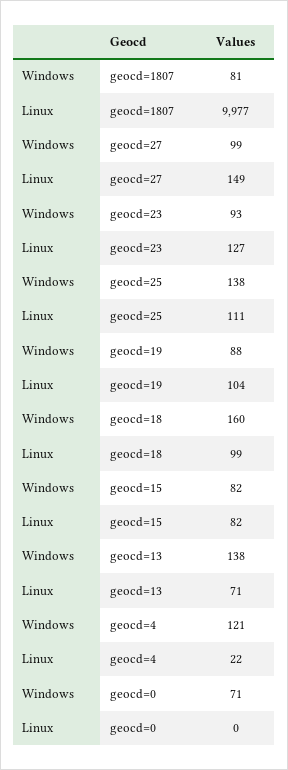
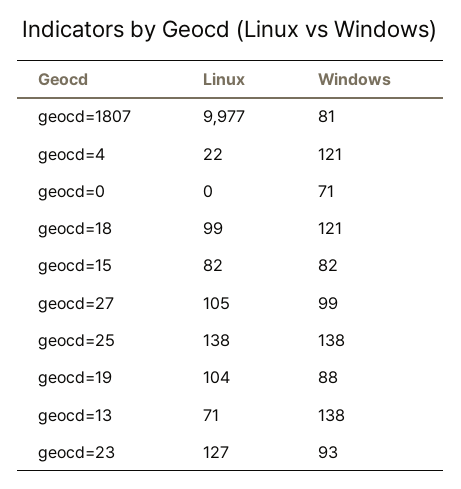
  {
    "Windows": {
      "geocd=1807": 81,
      "geocd=27": 99,
      "geocd=23": 93,
      "geocd=25": 138,
      "geocd=19": 88,
-     "geocd=18": 160,
+     "geocd=18": 121,
      "geocd=15": 82,
      "geocd=13": 138,
      "geocd=4": 121,
      "geocd=0": 71
    },
    "Linux": {
      "geocd=1807": 9977,
-     "geocd=27": 149,
+     "geocd=27": 105,
      "geocd=23": 127,
-     "geocd=25": 111,
+     "geocd=25": 138,
      "geocd=19": 104,
      "geocd=18": 99,
      "geocd=15": 82,
      "geocd=13": 71,
      "geocd=4": 22,
      "geocd=0": 0
    }
  }

